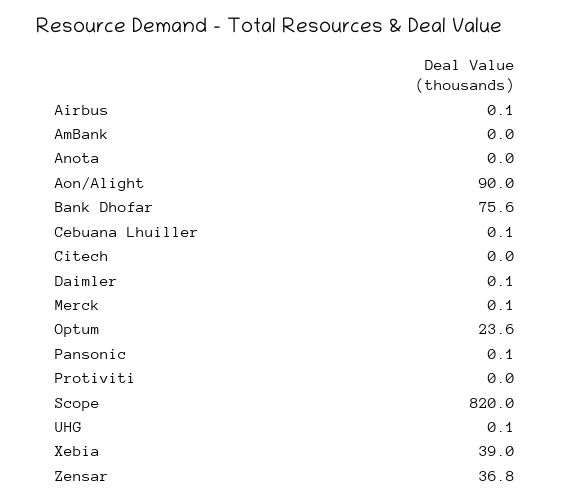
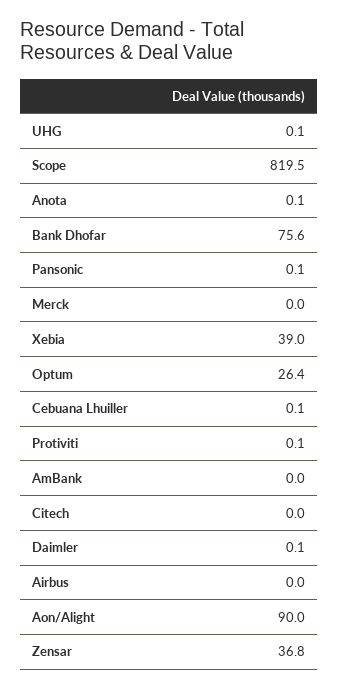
  {
-   "Airbus": 0.1,
+   "Airbus": 0,
    "AmBank": 0,
-   "Anota": 0,
+   "Anota": 0.1,
    "Aon/Alight": 90,
    "Bank Dhofar": 75.6,
    "Cebuana Lhuiller": 0.1,
    "Citech": 0,
    "Daimler": 0.1,
-   "Merck": 0.1,
+   "Merck": 0,
-   "Optum": 23.6,
+   "Optum": 26.4,
    "Pansonic": 0.1,
-   "Protiviti": 0,
+   "Protiviti": 0.1,
-   "Scope": 820,
+   "Scope": 819.5,
    "UHG": 0.1,
    "Xebia": 39,
    "Zensar": 36.8
  }

